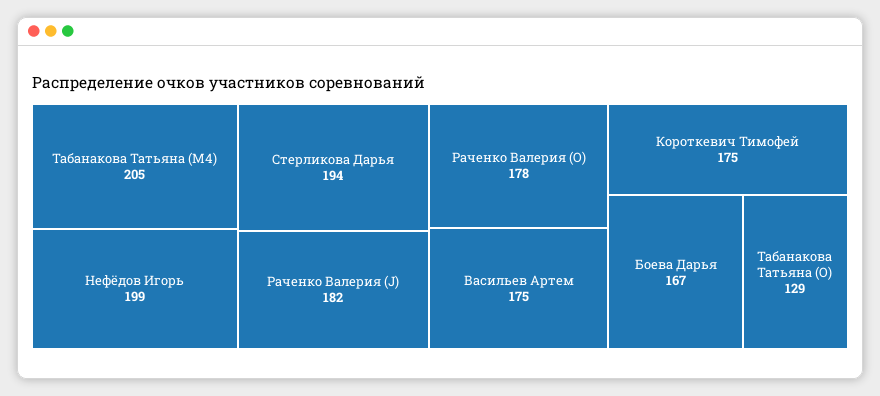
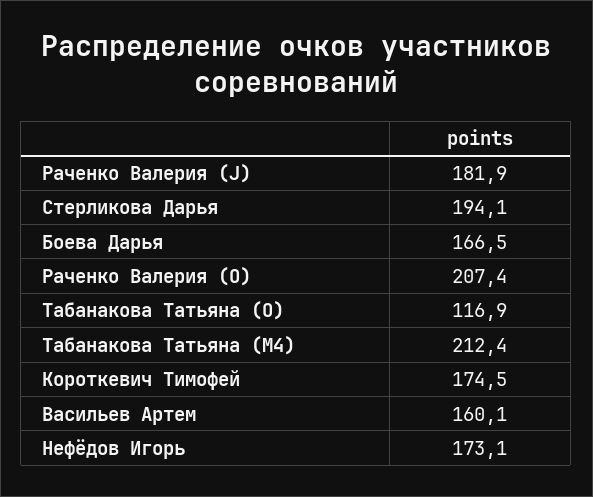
  {
-   "Табанакова Татьяна (M4)": 205,
+   "Табанакова Татьяна (M4)": 212.4,
-   "Нефёдов Игорь": 199,
+   "Нефёдов Игорь": 173.1,
    "Стерликова Дарья": 194.1,
    "Раченко Валерия (J)": 181.9,
-   "Раченко Валерия (O)": 178,
+   "Раченко Валерия (O)": 207.4,
-   "Васильев Артем": 175,
+   "Васильев Артем": 160.1,
    "Короткевич Тимофей": 174.5,
    "Боева Дарья": 166.5,
-   "Табанакова Татьяна (O)": 129
+   "Табанакова Татьяна (O)": 116.9
  }

